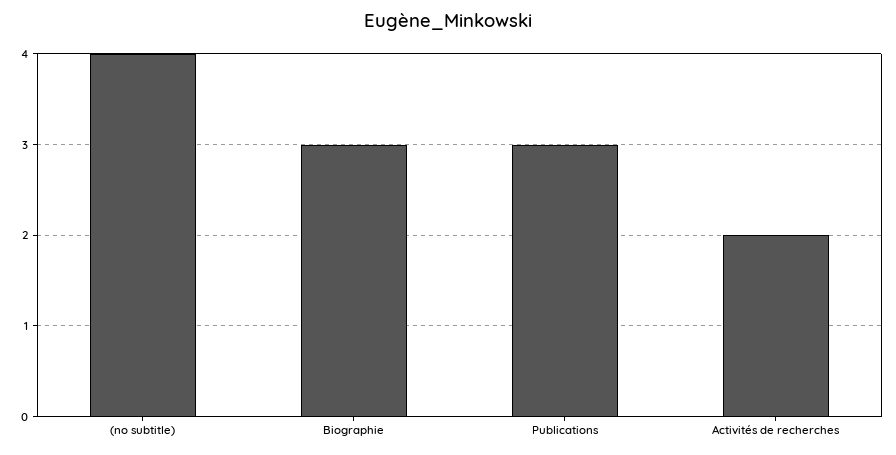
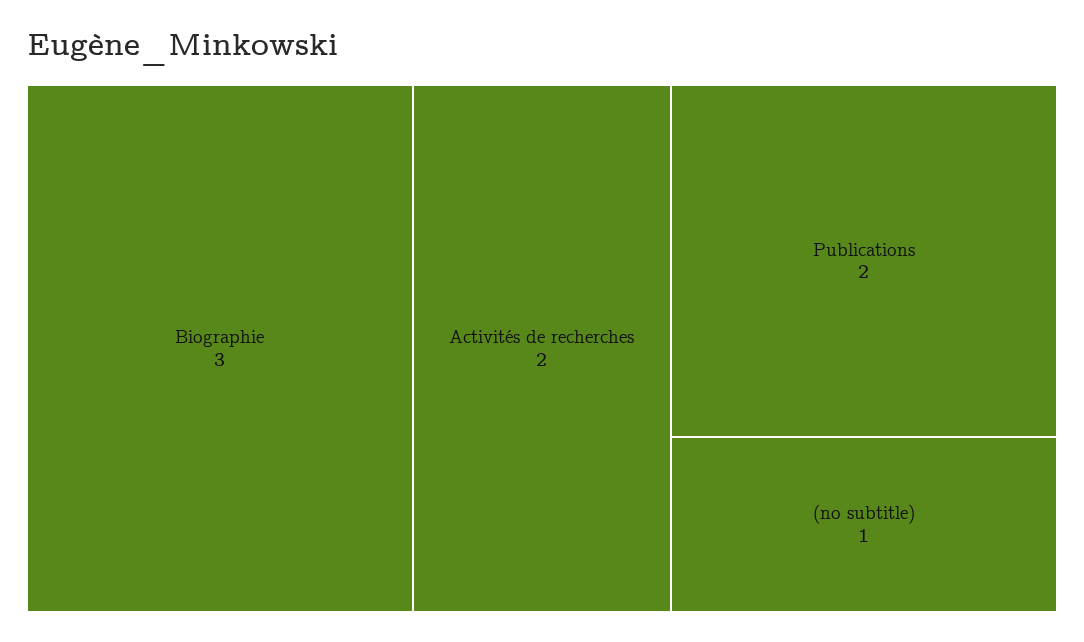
  {
-   "(no subtitle)": 4,
+   "(no subtitle)": 1,
    "Biographie": 3,
-   "Publications": 3,
+   "Publications": 2,
    "Activités de recherches": 2
  }

